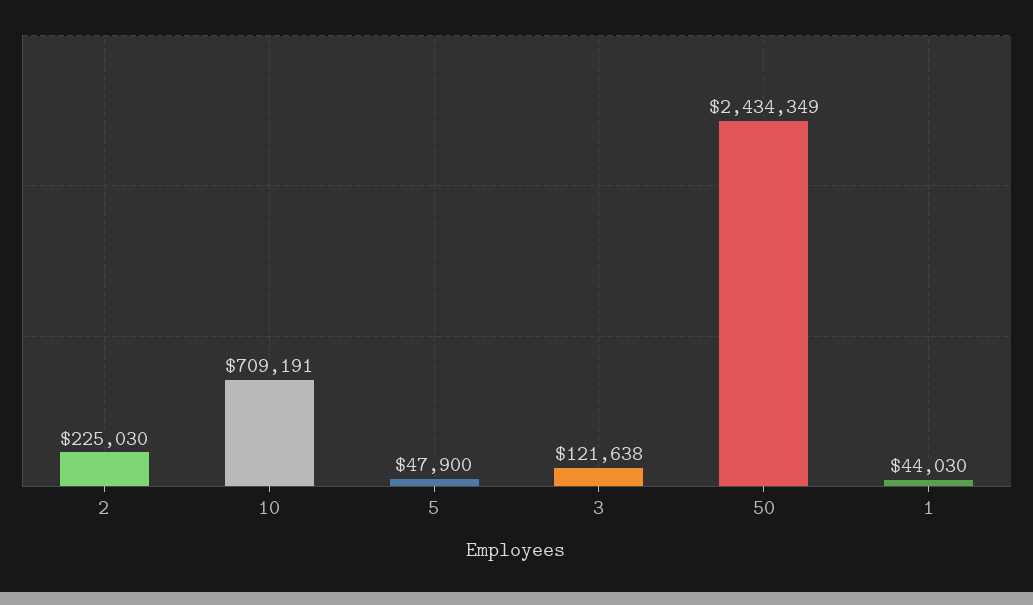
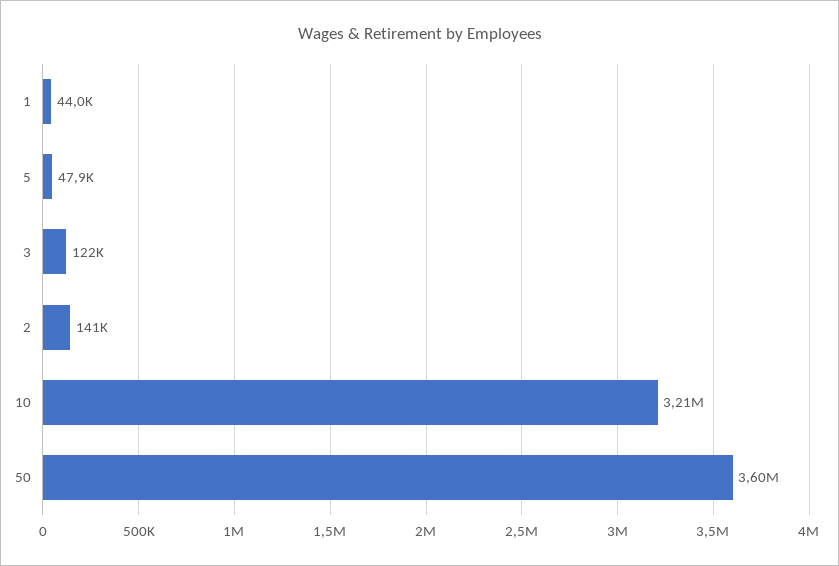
  {
-   "2": 225030,
+   "2": 141000,
-   "10": 709191,
+   "10": 3210000,
    "5": 47900,
    "3": 121638,
-   "50": 2434349,
+   "50": 3600000,
    "1": 44030
  }

